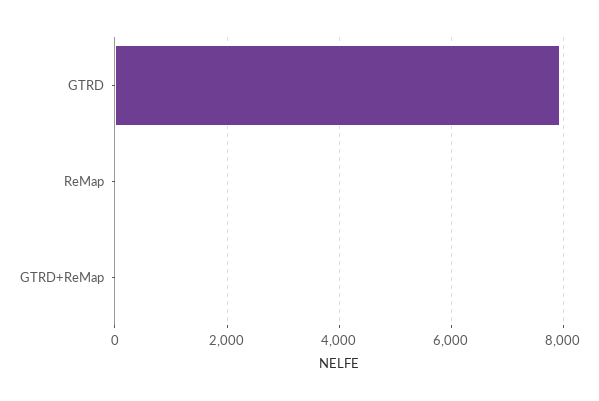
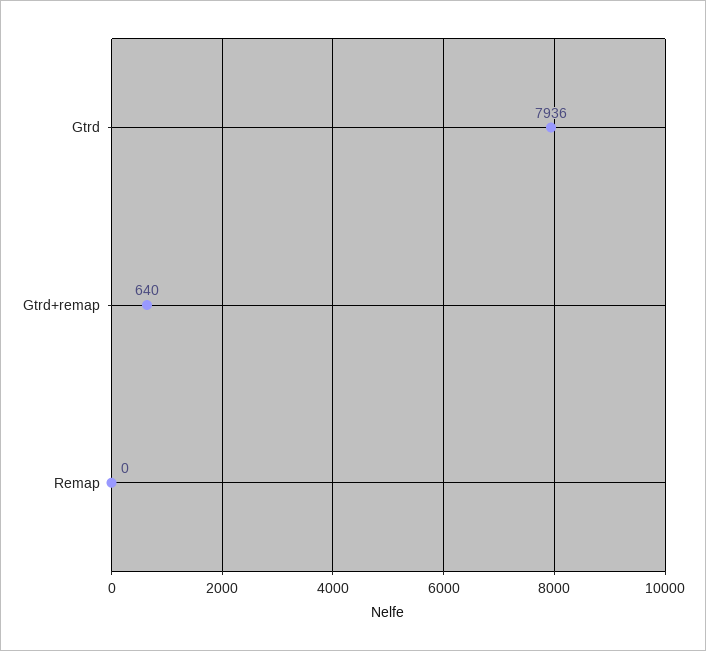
  {
    "GTRD": 7936,
    "ReMap": 0,
-   "GTRD+ReMap": 0
+   "GTRD+ReMap": 640
  }

